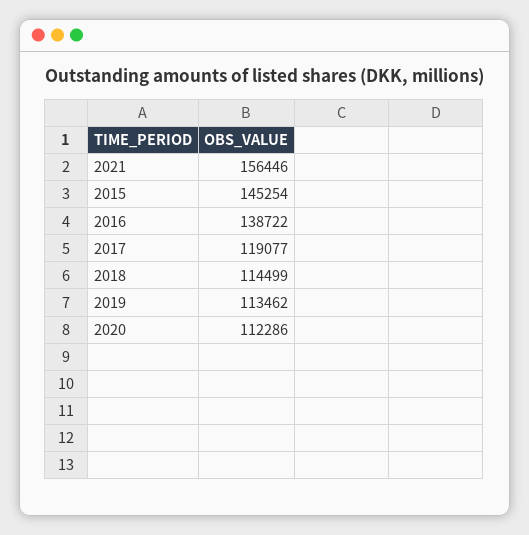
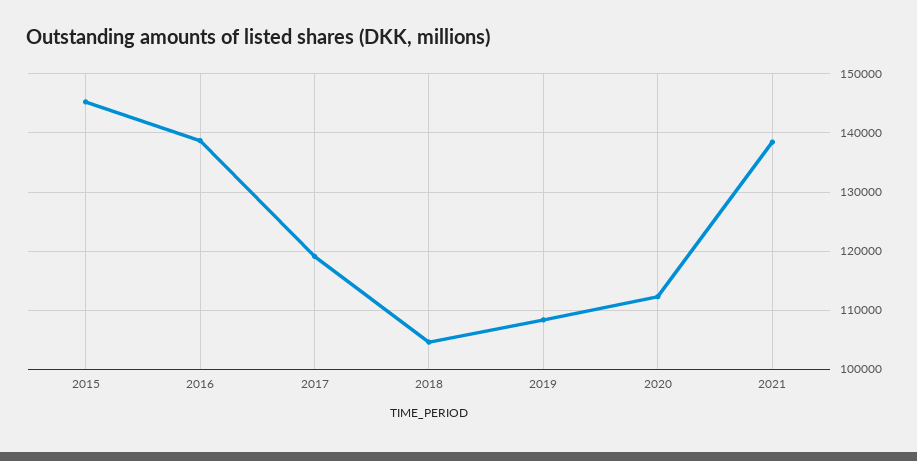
  {
-   "2021": 156446,
+   "2021": 138000,
    "2015": 145254,
    "2016": 138722,
    "2017": 119077,
-   "2018": 114499,
+   "2018": 104000,
-   "2019": 113462,
+   "2019": 108000,
    "2020": 112286
  }

